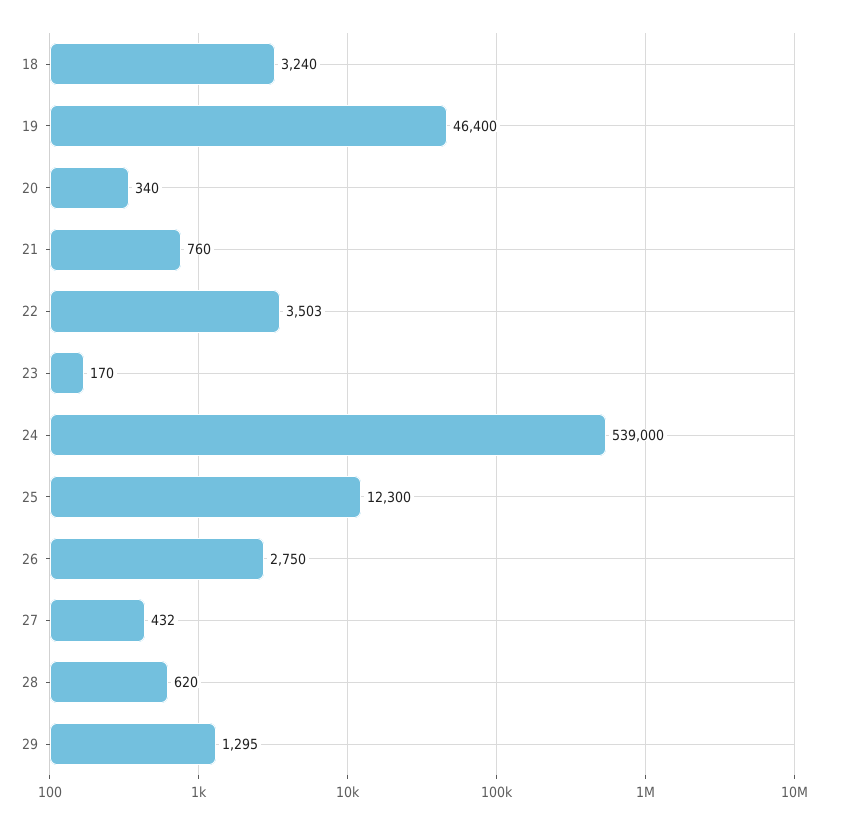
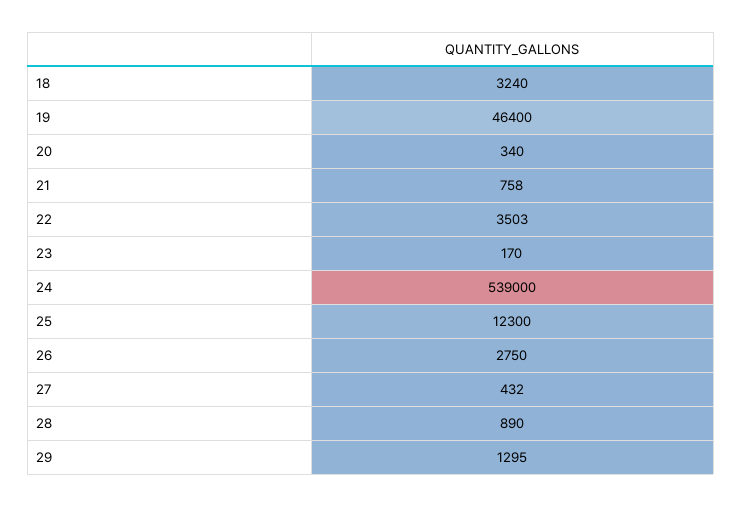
  {
    "18": 3240,
    "19": 46400,
    "20": 340,
-   "21": 760,
+   "21": 758,
    "22": 3503,
    "23": 170,
    "24": 539000,
    "25": 12300,
    "26": 2750,
    "27": 432,
-   "28": 620,
+   "28": 890,
    "29": 1295
  }

